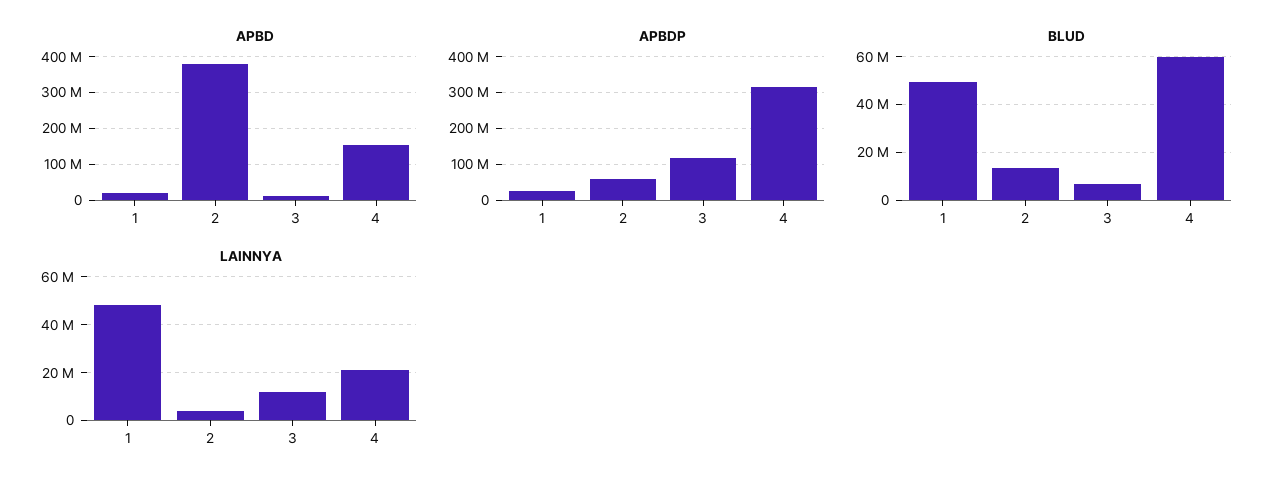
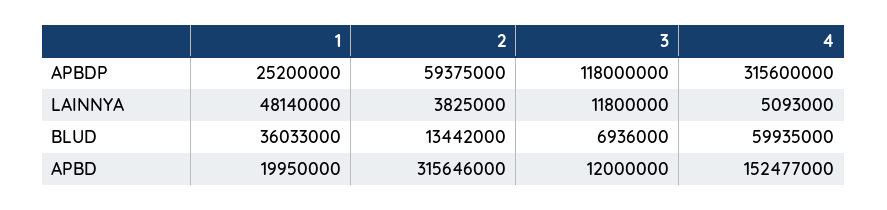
  {
    "APBD": {
      "1": 19950000,
-     "2": 380000000,
+     "2": 315646000,
      "3": 12000000,
      "4": 152477000
    },
    "APBDP": {
      "1": 25200000,
      "2": 59375000,
      "3": 118000000,
      "4": 315600000
    },
    "BLUD": {
-     "1": 50000000,
+     "1": 36033000,
      "2": 13442000,
      "3": 6936000,
      "4": 59935000
    },
    "LAINNYA": {
      "1": 48140000,
      "2": 3825000,
      "3": 11800000,
-     "4": 20000000
+     "4": 5093000
    }
  }

